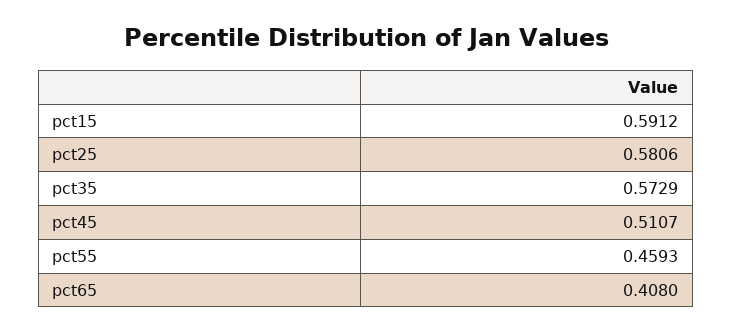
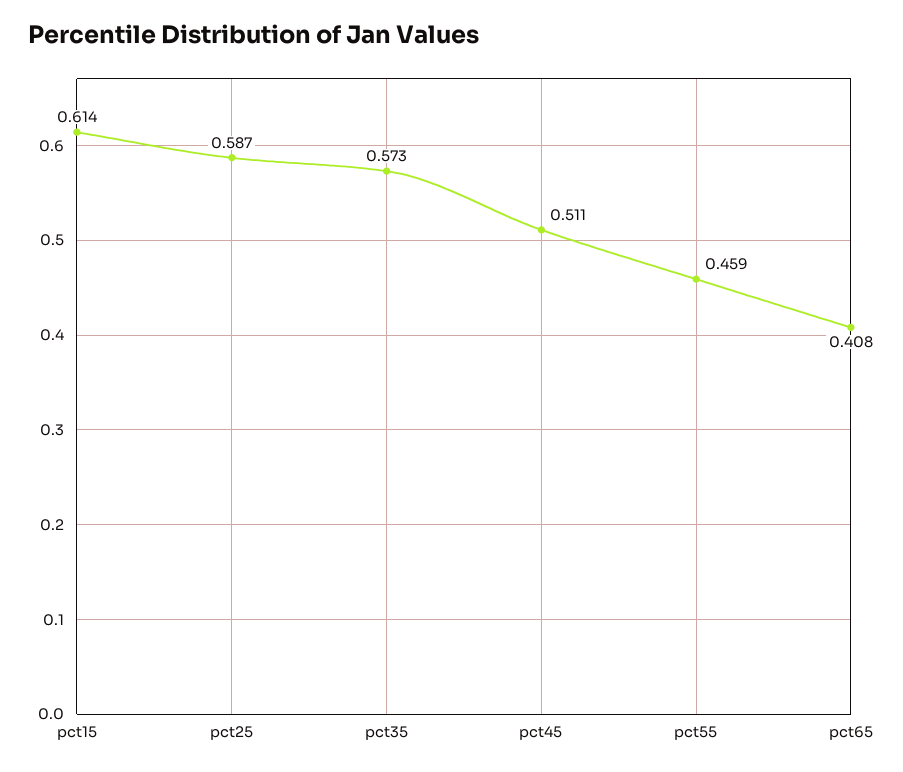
  {
-   "pct15": 0.5912,
+   "pct15": 0.614,
-   "pct25": 0.5806,
+   "pct25": 0.587,
    "pct35": 0.5729,
    "pct45": 0.5107,
    "pct55": 0.4593,
    "pct65": 0.408
  }

